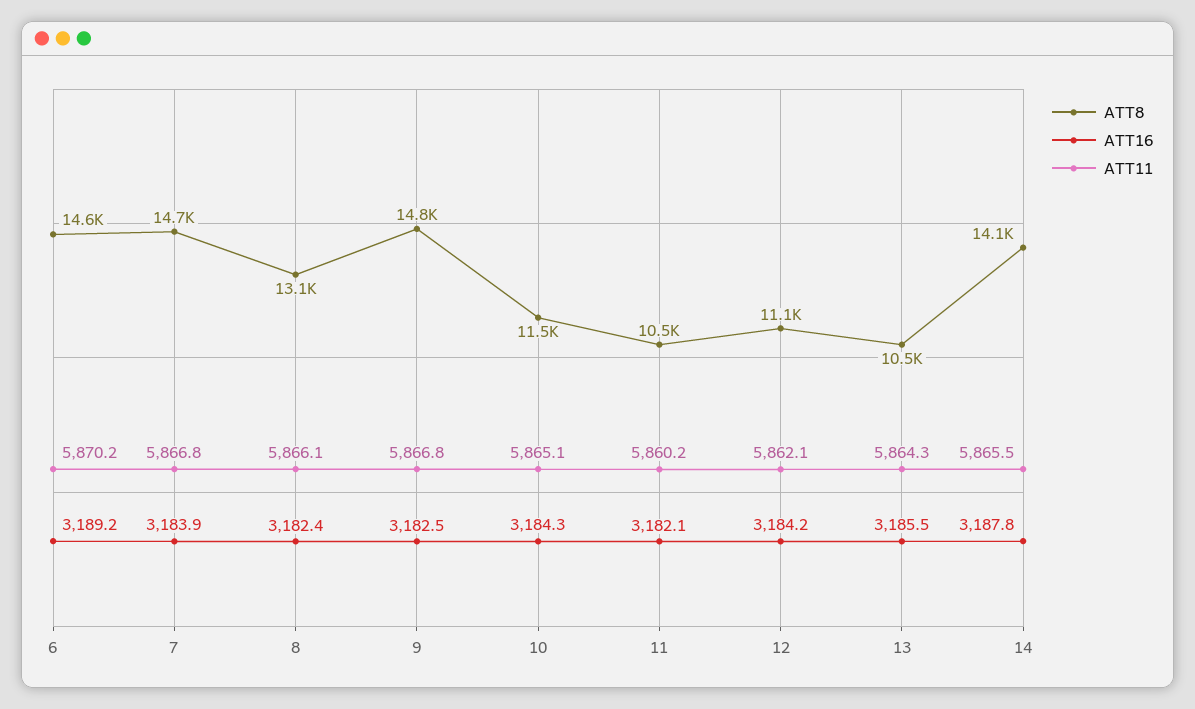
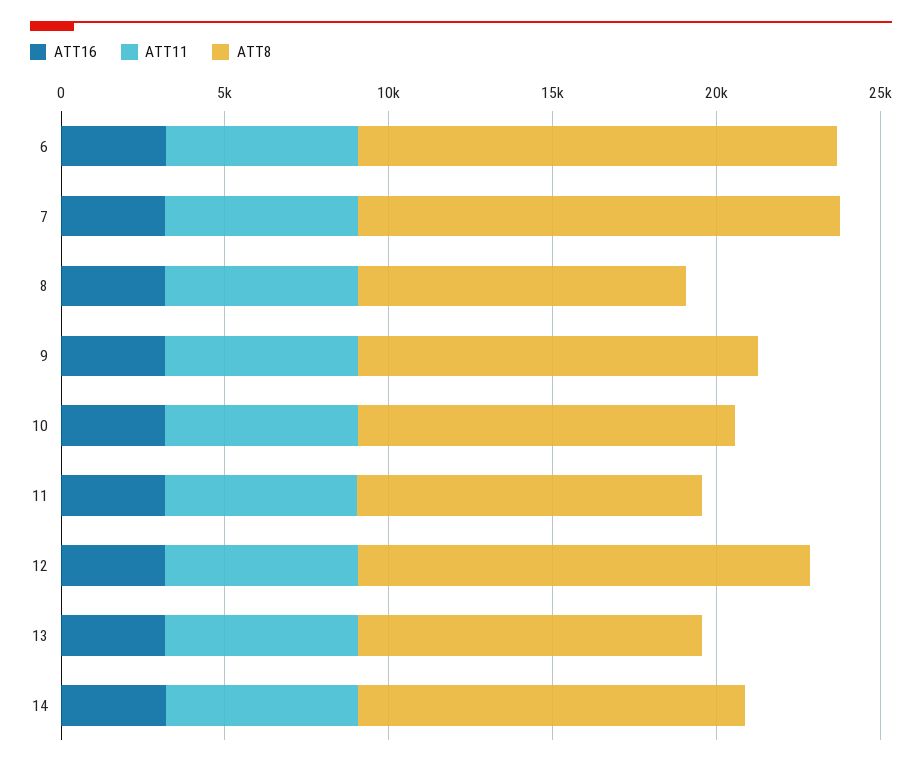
  {
    "ATT8": {
      "6": 14600,
      "7": 14700,
-     "8": 13100,
+     "8": 10000,
-     "9": 14800,
+     "9": 12000,
      "10": 11500,
      "11": 10500,
-     "12": 11100,
+     "12": 14000,
      "13": 10500,
-     "14": 14100
+     "14": 12000
    },
    "ATT16": {
      "6": 3189.2,
      "7": 3183.9,
      "8": 3182.4,
      "9": 3182.5,
      "10": 3184.3,
      "11": 3182.1,
      "12": 3184.2,
      "13": 3185.5,
      "14": 3187.8
    },
    "ATT11": {
      "6": 5870.2,
      "7": 5866.8,
      "8": 5866.1,
      "9": 5866.8,
      "10": 5865.1,
      "11": 5860.2,
      "12": 5862.1,
      "13": 5864.3,
      "14": 5865.5
    }
  }

